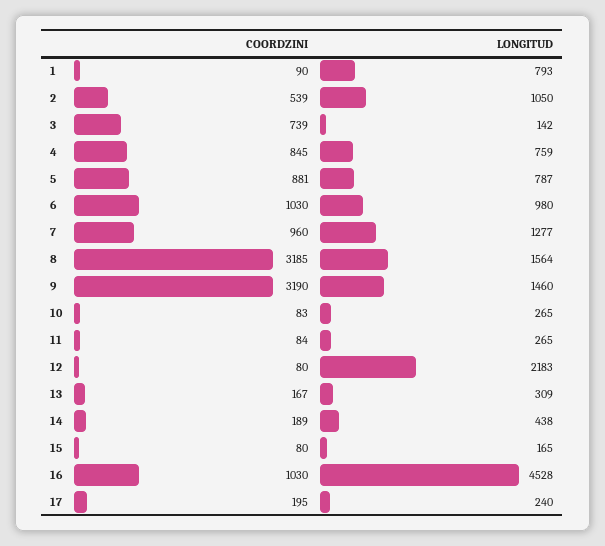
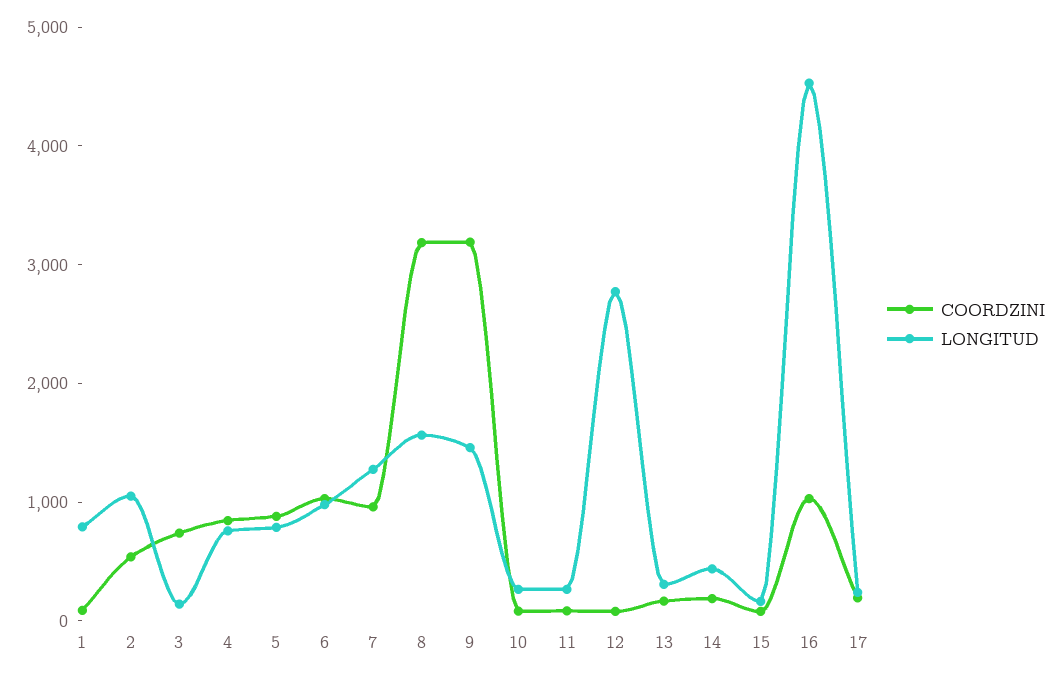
  {
    "COORDZINI": {
      "1": 90,
      "2": 539,
      "3": 739,
      "4": 845,
      "5": 881,
      "6": 1030,
      "7": 960,
      "8": 3185,
      "9": 3190,
      "10": 83,
      "11": 84,
      "12": 80,
      "13": 167,
      "14": 189,
      "15": 80,
      "16": 1030,
      "17": 195
    },
    "LONGITUD": {
      "1": 793,
      "2": 1050,
      "3": 142,
      "4": 759,
      "5": 787,
      "6": 980,
      "7": 1277,
      "8": 1564,
      "9": 1460,
      "10": 265,
      "11": 265,
-     "12": 2183,
+     "12": 2800,
      "13": 309,
      "14": 438,
      "15": 165,
      "16": 4528,
      "17": 240
    }
  }

